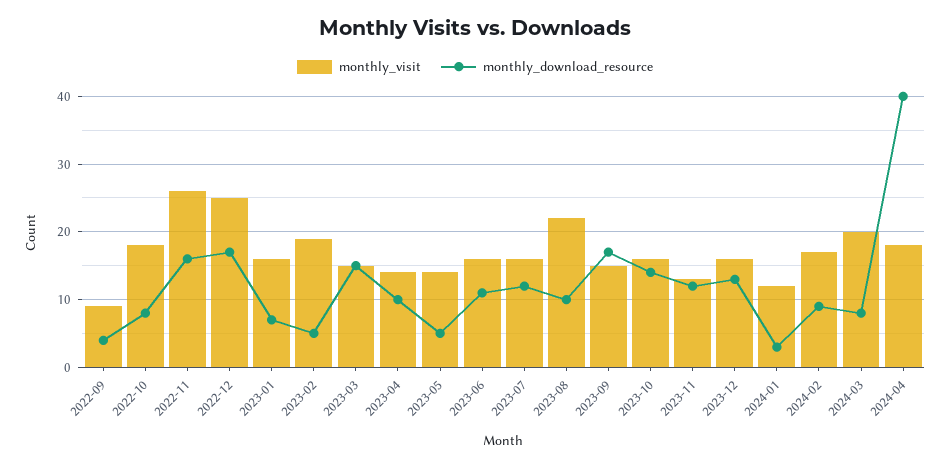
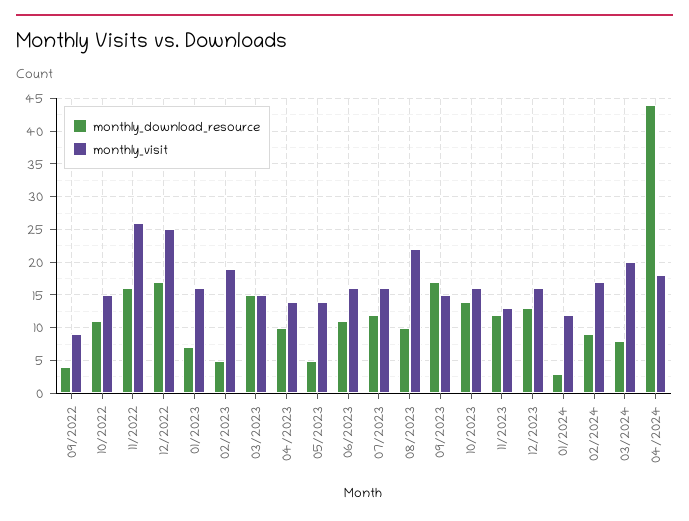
  {
    "monthly_visit": {
      "2022-09": 9,
-     "2022-10": 18,
+     "2022-10": 15,
      "2022-11": 26,
      "2022-12": 25,
      "2023-01": 16,
      "2023-02": 19,
      "2023-03": 15,
      "2023-04": 14,
      "2023-05": 14,
      "2023-06": 16,
      "2023-07": 16,
      "2023-08": 22,
      "2023-09": 15,
      "2023-10": 16,
      "2023-11": 13,
      "2023-12": 16,
      "2024-01": 12,
      "2024-02": 17,
      "2024-03": 20,
      "2024-04": 18
    },
    "monthly_download_resource": {
      "2022-09": 4,
-     "2022-10": 8,
+     "2022-10": 11,
      "2022-11": 16,
      "2022-12": 17,
      "2023-01": 7,
      "2023-02": 5,
      "2023-03": 15,
      "2023-04": 10,
      "2023-05": 5,
      "2023-06": 11,
      "2023-07": 12,
      "2023-08": 10,
      "2023-09": 17,
      "2023-10": 14,
      "2023-11": 12,
      "2023-12": 13,
      "2024-01": 3,
      "2024-02": 9,
      "2024-03": 8,
-     "2024-04": 40
+     "2024-04": 44
    }
  }

